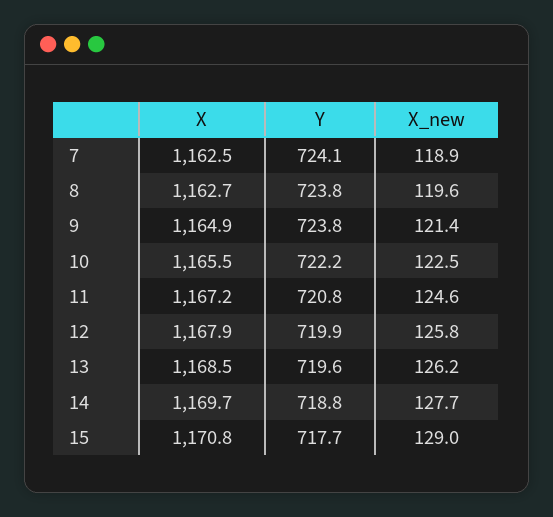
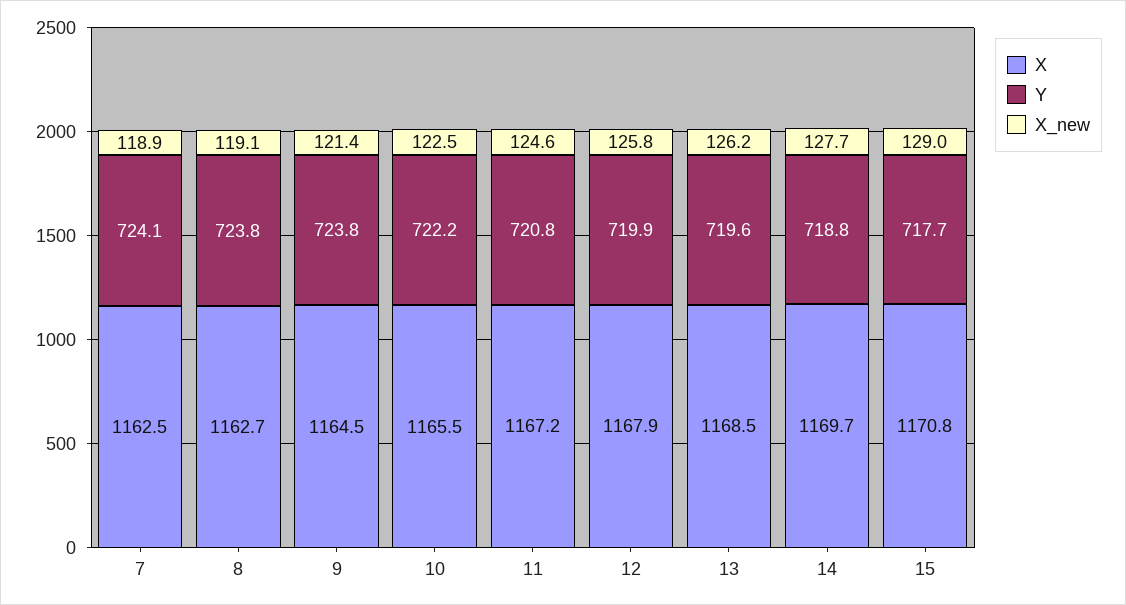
  {
    "X": {
      "7": 1162.5,
      "8": 1162.7,
-     "9": 1164.9,
+     "9": 1164.5,
      "10": 1165.5,
      "11": 1167.2,
      "12": 1167.9,
      "13": 1168.5,
      "14": 1169.7,
      "15": 1170.8
    },
    "Y": {
      "7": 724.1,
      "8": 723.8,
      "9": 723.8,
      "10": 722.2,
      "11": 720.8,
      "12": 719.9,
      "13": 719.6,
      "14": 718.8,
      "15": 717.7
    },
    "X_new": {
      "7": 118.9,
-     "8": 119.6,
+     "8": 119.1,
      "9": 121.4,
      "10": 122.5,
      "11": 124.6,
      "12": 125.8,
      "13": 126.2,
      "14": 127.7,
      "15": 129
    }
  }

